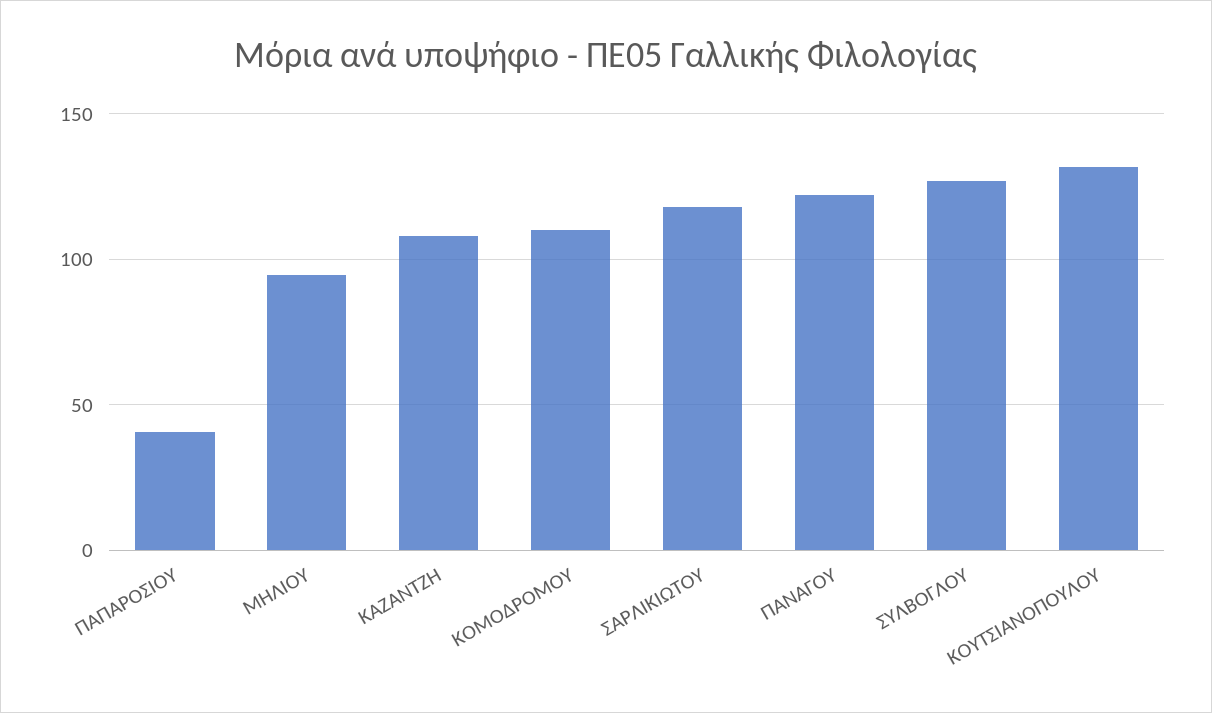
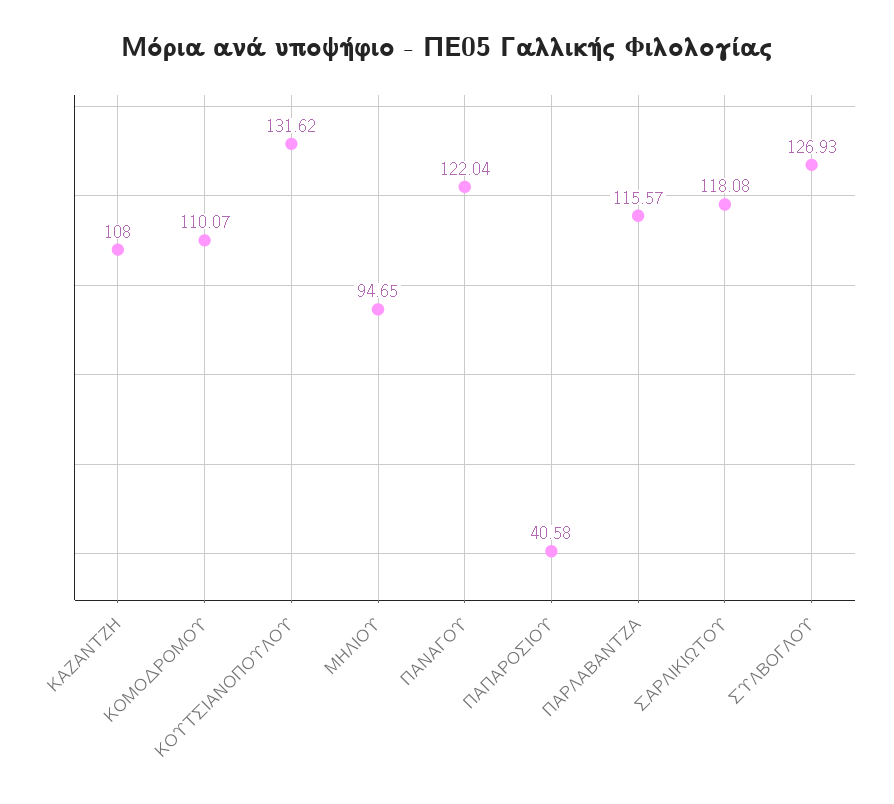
  {
    "ΠΑΠΑΡΟΣΙΟΥ": 40.58,
    "ΜΗΛΙΟΥ": 94.65,
    "ΚΑΖΑΝΤΖΗ": 108,
    "ΚΟΜΟΔΡΟΜΟΥ": 110.07,
    "ΣΑΡΛΙΚΙΩΤΟΥ": 118.08,
    "ΠΑΝΑΓΟΥ": 122.04,
    "ΣΥΛΒΟΓΛΟΥ": 126.93,
-   "ΚΟΥΤΣΙΑΝΟΠΟΥΛΟΥ": 131.62
+   "ΚΟΥΤΣΙΑΝΟΠΟΥΛΟΥ": 131.62,
+   "ΠΑΡΛΑΒΑΝΤΖΑ": 115.57
  }

